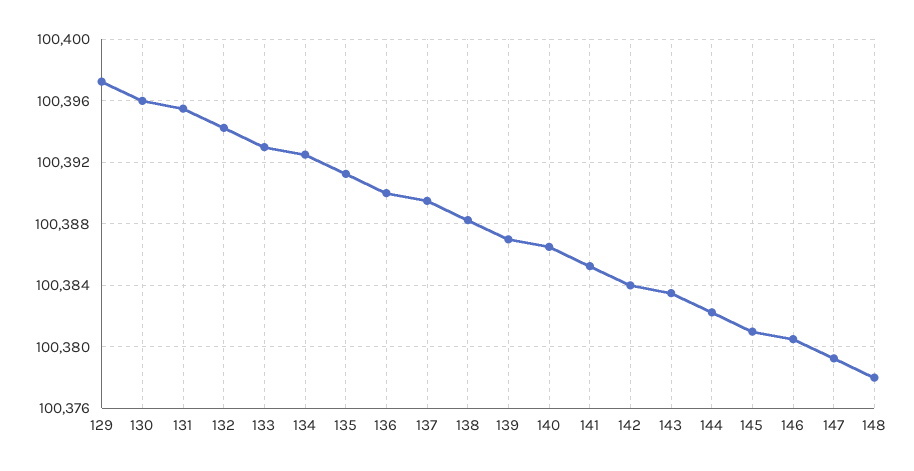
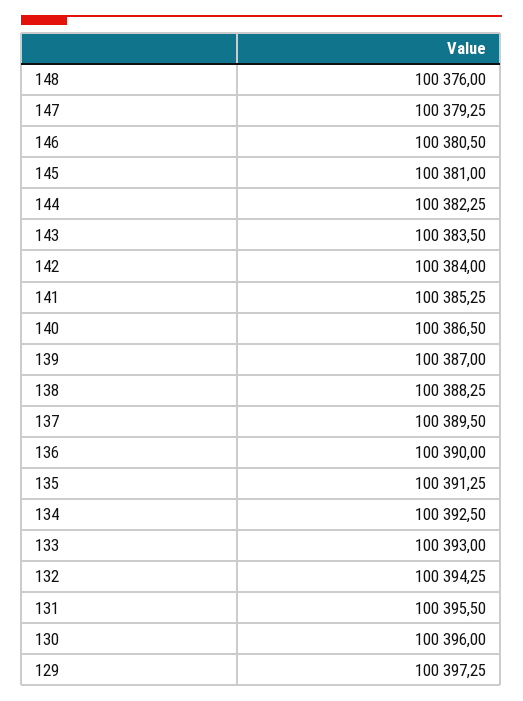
  {
    "129": 100397.25,
    "130": 100396,
    "131": 100395.5,
    "132": 100394.25,
    "133": 100393,
    "134": 100392.5,
    "135": 100391.25,
    "136": 100390,
    "137": 100389.5,
    "138": 100388.25,
    "139": 100387,
    "140": 100386.5,
    "141": 100385.25,
    "142": 100384,
    "143": 100383.5,
    "144": 100382.25,
    "145": 100381,
    "146": 100380.5,
    "147": 100379.25,
-   "148": 100378
+   "148": 100376
  }

